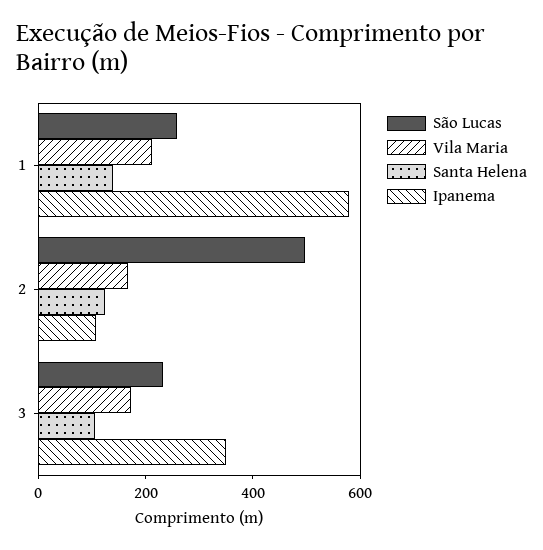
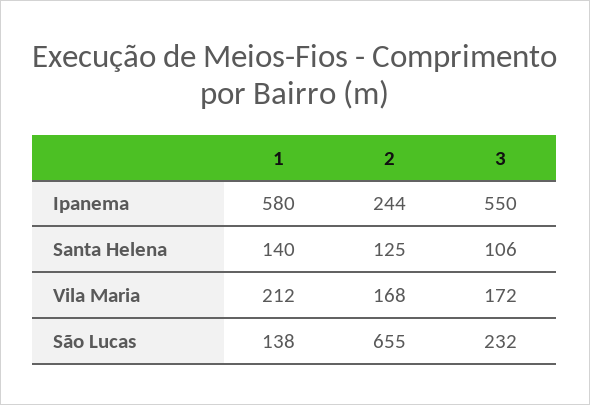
  {
    "São Lucas": {
-     "1": 250,
+     "1": 138,
-     "2": 500,
+     "2": 655,
      "3": 232
    },
    "Vila Maria": {
      "1": 212,
      "2": 168,
      "3": 172
    },
    "Santa Helena": {
      "1": 140,
      "2": 125,
      "3": 106
    },
    "Ipanema": {
      "1": 580,
-     "2": 100,
+     "2": 244,
-     "3": 350
+     "3": 550
    }
  }

